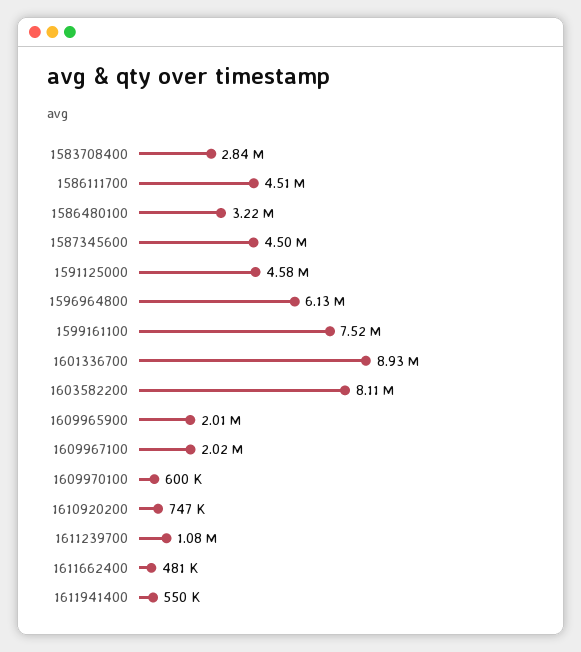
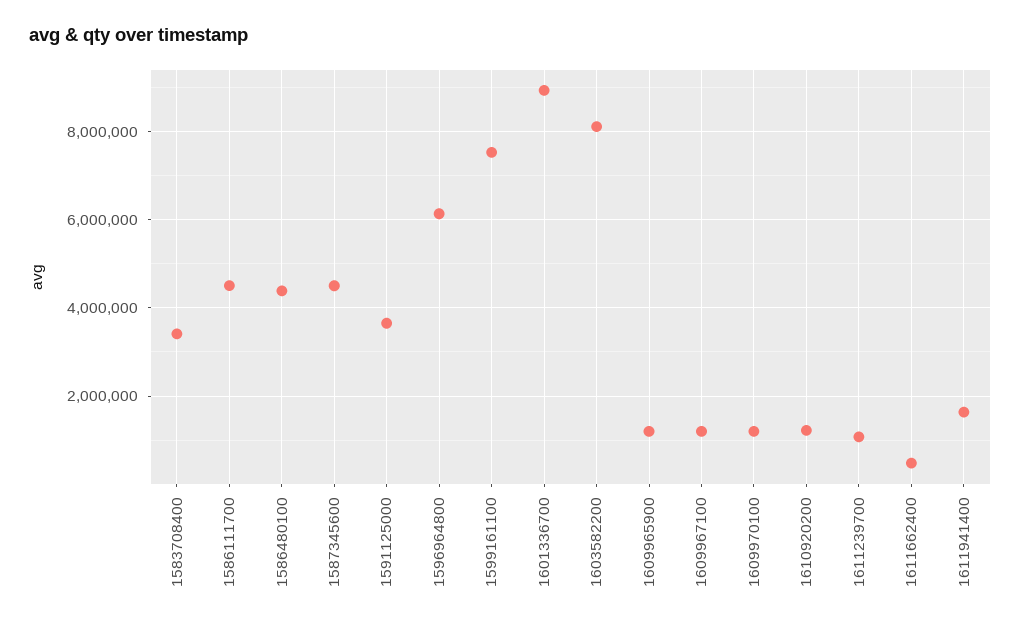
  {
-   "1583708400": 2840000,
+   "1583708400": 3400000,
    "1586111700": 4510000,
-   "1586480100": 3220000,
+   "1586480100": 4400000,
    "1587345600": 4500000,
-   "1591125000": 4580000,
+   "1591125000": 3600000,
    "1596964800": 6130000,
    "1599161100": 7520000,
    "1601336700": 8930000,
    "1603582200": 8110000,
-   "1609965900": 2010000,
+   "1609965900": 1200000,
-   "1609967100": 2020000,
+   "1609967100": 1200000,
-   "1609970100": 600000,
+   "1609970100": 1200000,
-   "1610920200": 747000,
+   "1610920200": 1200000,
    "1611239700": 1080000,
    "1611662400": 481000,
-   "1611941400": 550000
+   "1611941400": 1600000
  }

